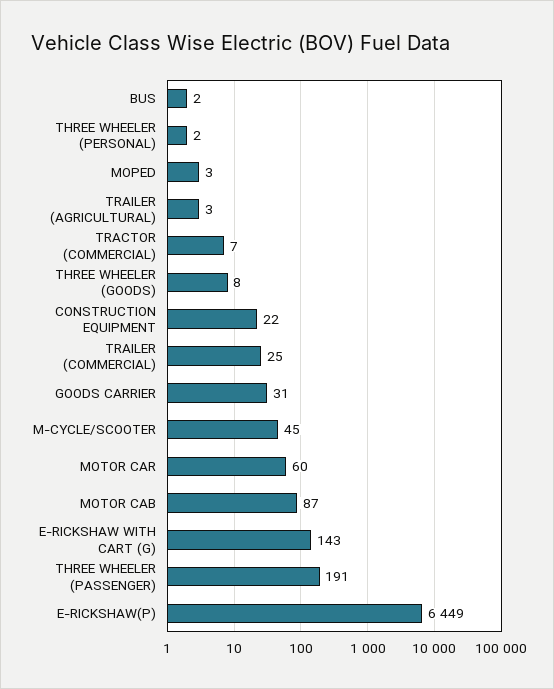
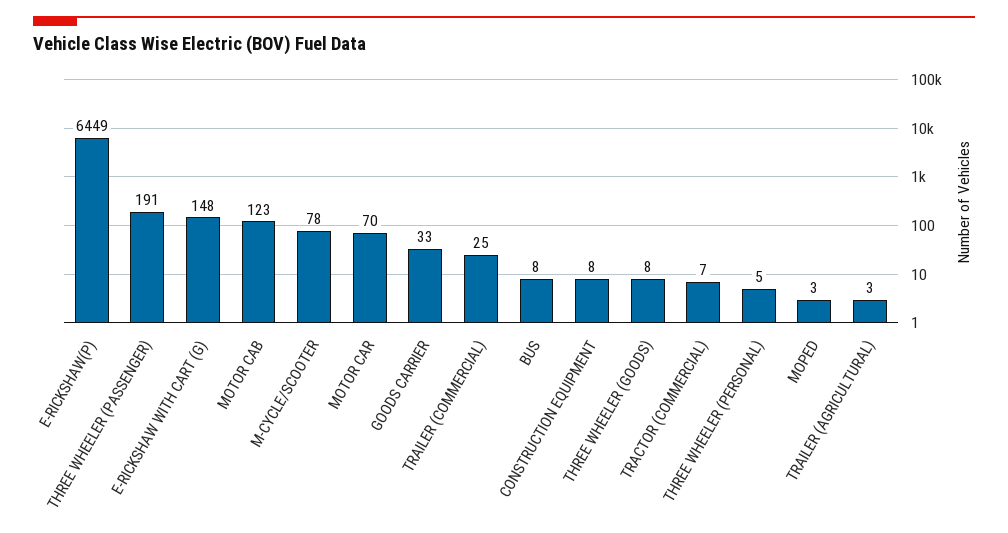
  {
-   "BUS": 2,
+   "BUS": 8,
-   "THREE WHEELER (PERSONAL)": 2,
+   "THREE WHEELER (PERSONAL)": 5,
    "MOPED": 3,
    "TRAILER (AGRICULTURAL)": 3,
    "TRACTOR (COMMERCIAL)": 7,
    "THREE WHEELER (GOODS)": 8,
-   "CONSTRUCTION EQUIPMENT": 22,
+   "CONSTRUCTION EQUIPMENT": 8,
    "TRAILER (COMMERCIAL)": 25,
-   "GOODS CARRIER": 31,
+   "GOODS CARRIER": 33,
-   "M-CYCLE/SCOOTER": 45,
+   "M-CYCLE/SCOOTER": 78,
-   "MOTOR CAR": 60,
+   "MOTOR CAR": 70,
-   "MOTOR CAB": 87,
+   "MOTOR CAB": 123,
-   "E-RICKSHAW WITH CART (G)": 143,
+   "E-RICKSHAW WITH CART (G)": 148,
    "THREE WHEELER (PASSENGER)": 191,
    "E-RICKSHAW(P)": 6449
  }

